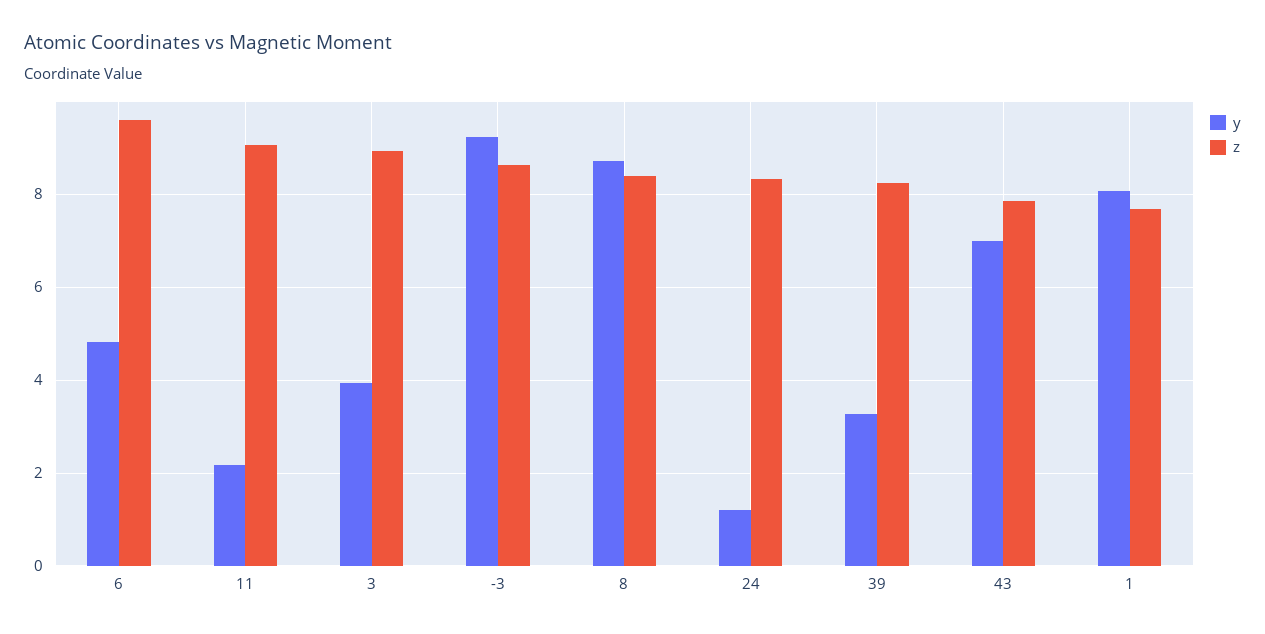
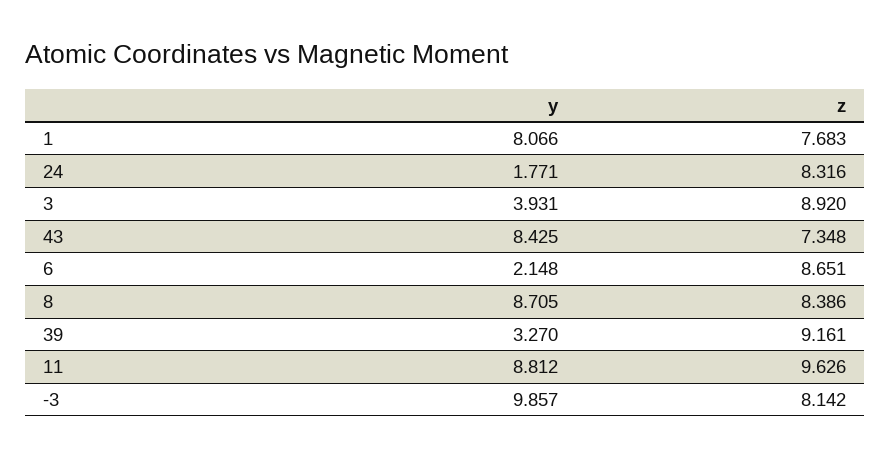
  {
    "y": {
-     "6": 4.8,
+     "6": 2.148,
-     "11": 2.2,
+     "11": 8.812,
      "3": 3.931,
-     "-3": 9.2,
+     "-3": 9.857,
      "8": 8.705,
-     "24": 1.2,
+     "24": 1.771,
      "39": 3.27,
-     "43": 7,
+     "43": 8.425,
      "1": 8.066
    },
    "z": {
-     "6": 9.6,
+     "6": 8.651,
-     "11": 9,
+     "11": 9.626,
      "3": 8.92,
-     "-3": 8.6,
+     "-3": 8.142,
      "8": 8.386,
      "24": 8.316,
-     "39": 8.2,
+     "39": 9.161,
-     "43": 7.8,
+     "43": 7.348,
      "1": 7.683
    }
  }

